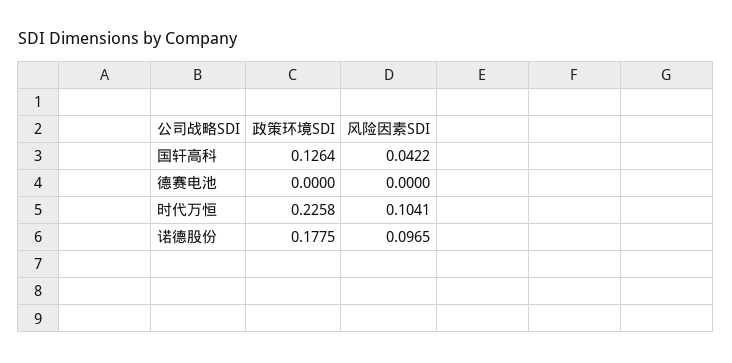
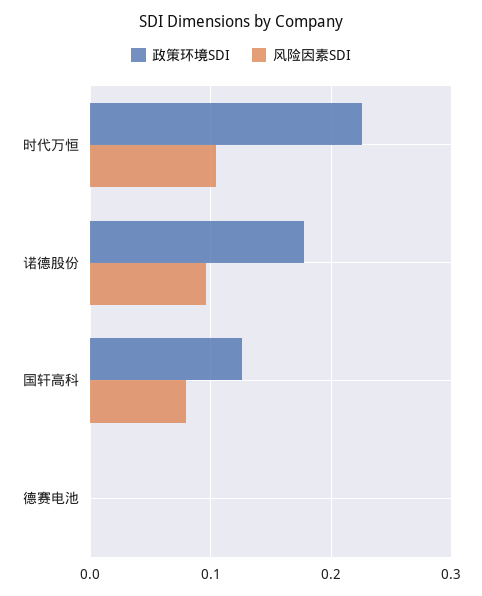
  {
    "政策环境SDI": {
      "国轩高科": 0.1264,
      "德赛电池": 0,
      "时代万恒": 0.2258,
      "诺德股份": 0.1775
    },
    "风险因素SDI": {
-     "国轩高科": 0.0422,
+     "国轩高科": 0.08,
      "德赛电池": 0,
      "时代万恒": 0.1041,
      "诺德股份": 0.0965
    }
  }

